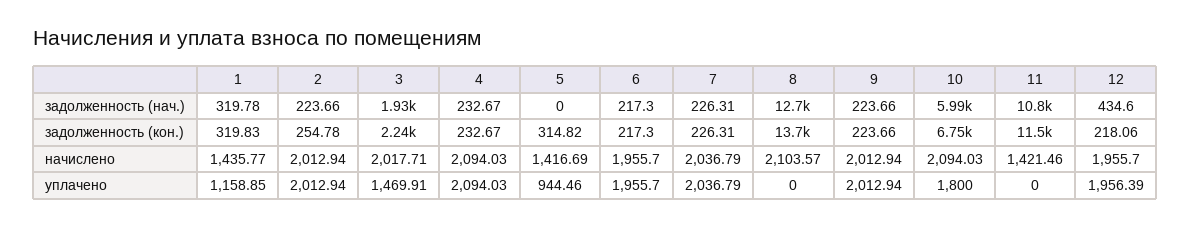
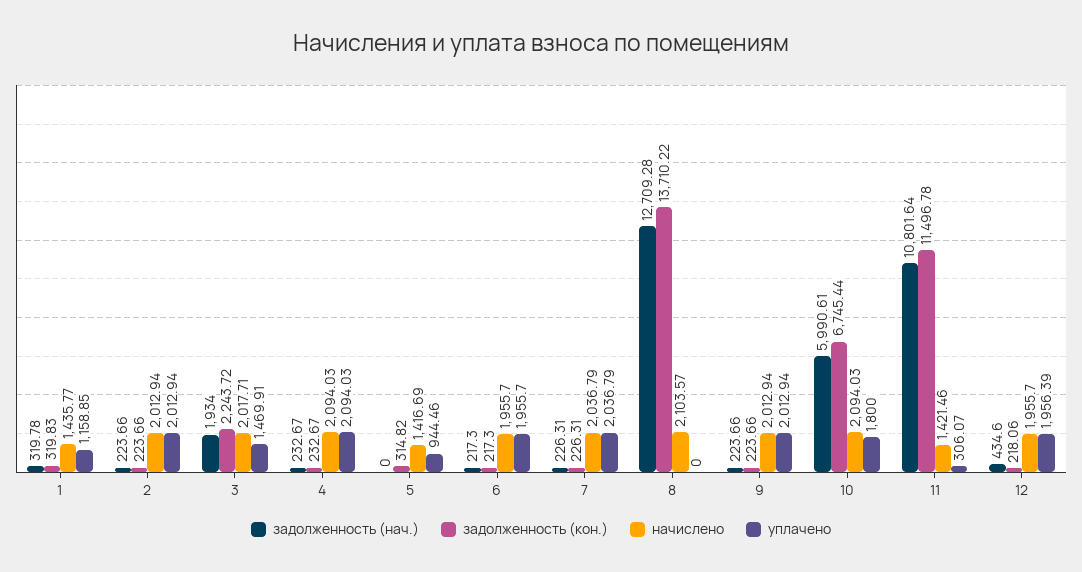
  {
    "задолженность (нач.)": {
      "1": 319.78,
      "2": 223.66,
      "3": 1934,
      "4": 232.67,
      "5": 0,
      "6": 217.3,
      "7": 226.31,
      "8": 12709.28,
      "9": 223.66,
      "10": 5990.61,
      "11": 10801.64,
      "12": 434.6
    },
    "задолженность (кон.)": {
      "1": 319.83,
-     "2": 254.78,
+     "2": 223.66,
      "3": 2243.72,
      "4": 232.67,
      "5": 314.82,
      "6": 217.3,
      "7": 226.31,
      "8": 13710.22,
      "9": 223.66,
      "10": 6745.44,
      "11": 11496.78,
      "12": 218.06
    },
    "начислено": {
      "1": 1435.77,
      "2": 2012.94,
      "3": 2017.71,
      "4": 2094.03,
      "5": 1416.69,
      "6": 1955.7,
      "7": 2036.79,
      "8": 2103.57,
      "9": 2012.94,
      "10": 2094.03,
      "11": 1421.46,
      "12": 1955.7
    },
    "уплачено": {
      "1": 1158.85,
      "2": 2012.94,
      "3": 1469.91,
      "4": 2094.03,
      "5": 944.46,
      "6": 1955.7,
      "7": 2036.79,
      "8": 0,
      "9": 2012.94,
      "10": 1800,
-     "11": 0,
+     "11": 306.07,
      "12": 1956.39
    }
  }

